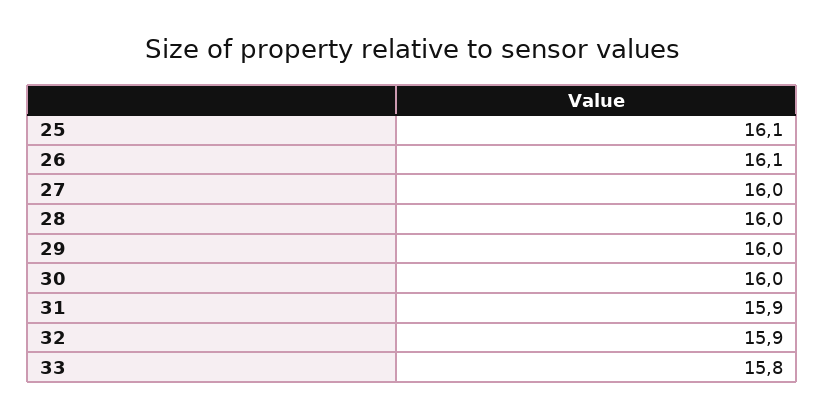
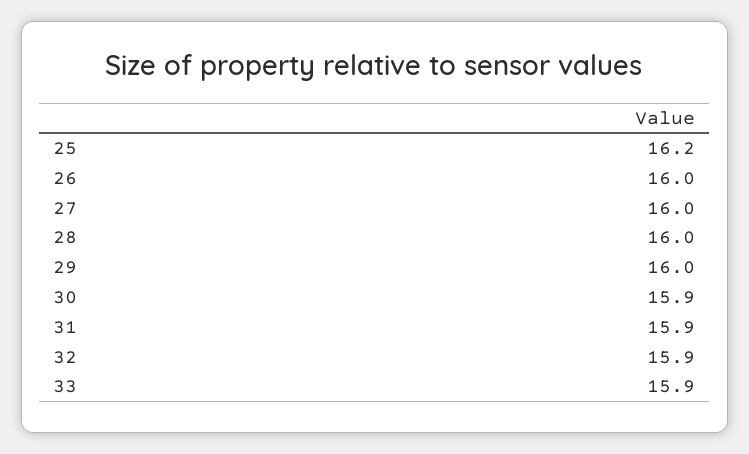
  {
-   "25": 16.1,
+   "25": 16.2,
-   "26": 16.1,
+   "26": 16,
    "27": 16,
    "28": 16,
    "29": 16,
-   "30": 16,
+   "30": 15.9,
    "31": 15.9,
    "32": 15.9,
-   "33": 15.8
+   "33": 15.9
  }

